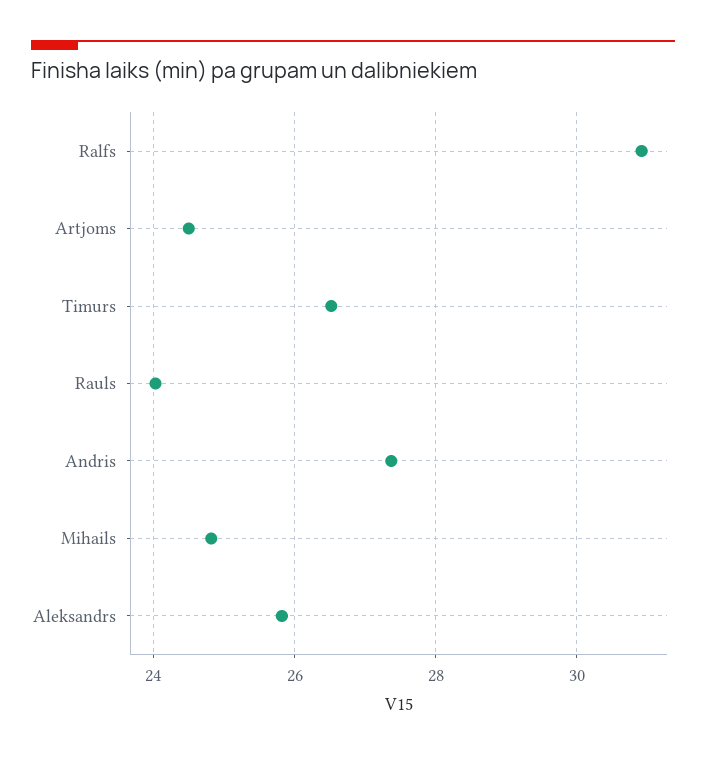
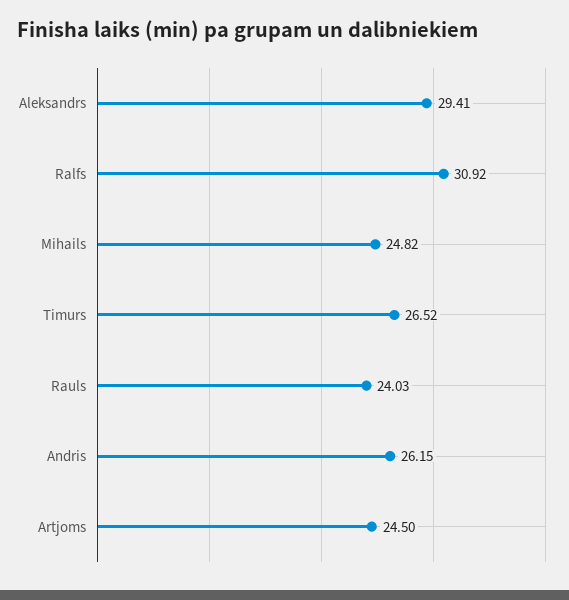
  {
    "Ralfs": 30.92,
    "Artjoms": 24.5,
    "Timurs": 26.52,
    "Rauls": 24.03,
-   "Andris": 27.4,
+   "Andris": 26.15,
    "Mihails": 24.82,
-   "Aleksandrs": 25.8
+   "Aleksandrs": 29.41
  }

